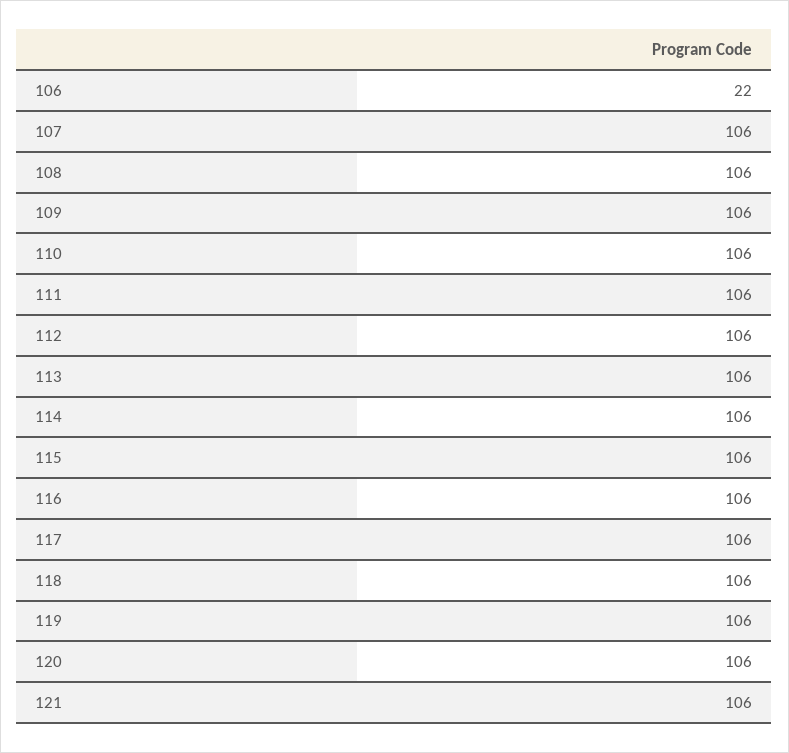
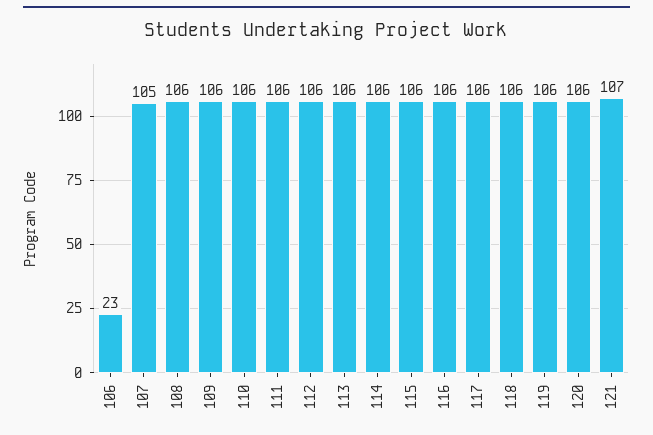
  {
-   "106": 22,
+   "106": 23,
-   "107": 106,
+   "107": 105,
    "108": 106,
    "109": 106,
    "110": 106,
    "111": 106,
    "112": 106,
    "113": 106,
    "114": 106,
    "115": 106,
    "116": 106,
    "117": 106,
    "118": 106,
    "119": 106,
    "120": 106,
-   "121": 106
+   "121": 107
  }

